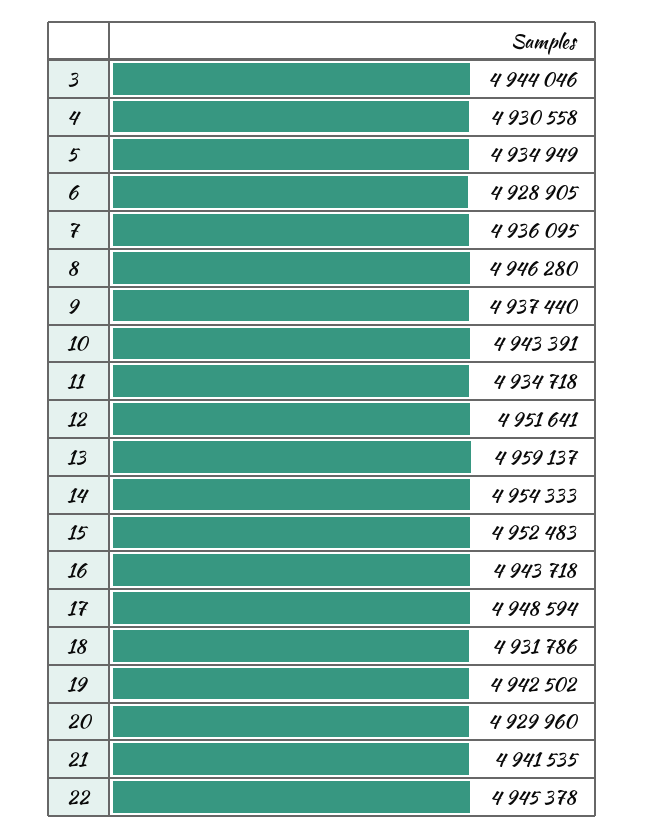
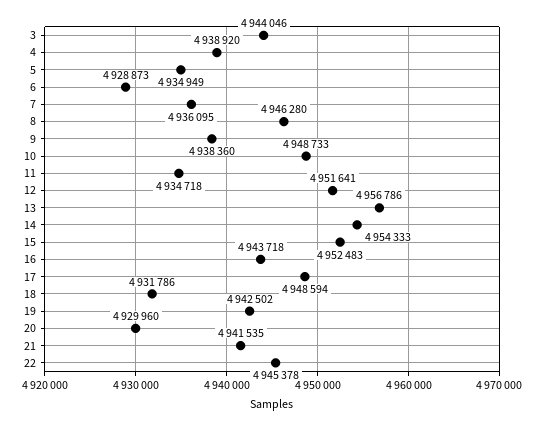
  {
    "3": 4944046,
-   "4": 4930558,
+   "4": 4938920,
    "5": 4934949,
-   "6": 4928905,
+   "6": 4928873,
    "7": 4936095,
    "8": 4946280,
-   "9": 4937440,
+   "9": 4938360,
-   "10": 4943391,
+   "10": 4948733,
    "11": 4934718,
    "12": 4951641,
-   "13": 4959137,
+   "13": 4956786,
    "14": 4954333,
    "15": 4952483,
    "16": 4943718,
    "17": 4948594,
    "18": 4931786,
    "19": 4942502,
    "20": 4929960,
    "21": 4941535,
    "22": 4945378
  }

